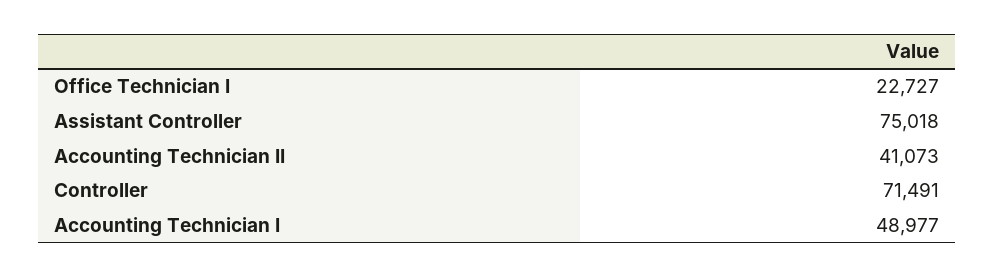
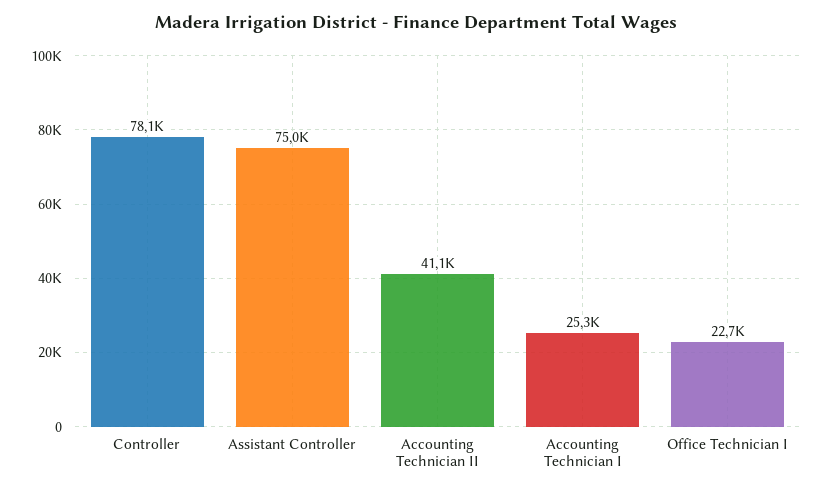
  {
    "Office Technician I": 22727,
    "Assistant Controller": 75018,
    "Accounting Technician II": 41073,
-   "Controller": 71491,
+   "Controller": 78100,
-   "Accounting Technician I": 48977
+   "Accounting Technician I": 25300
  }

